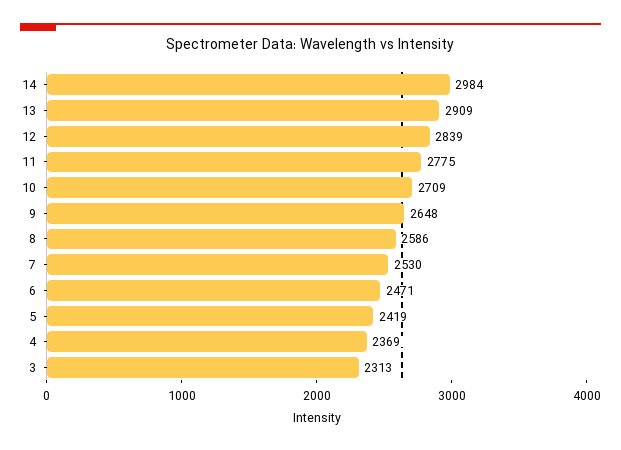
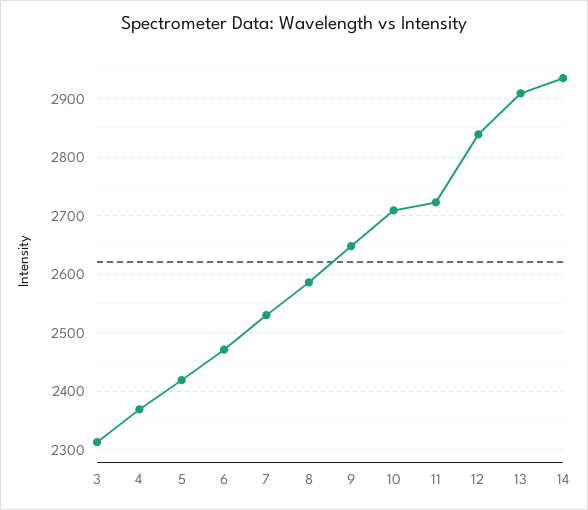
  {
-   "14": 2984,
+   "14": 2940,
    "13": 2909,
    "12": 2839,
-   "11": 2775,
+   "11": 2720,
    "10": 2709,
    "9": 2648,
    "8": 2586,
    "7": 2530,
    "6": 2471,
    "5": 2419,
    "4": 2369,
    "3": 2313
  }

